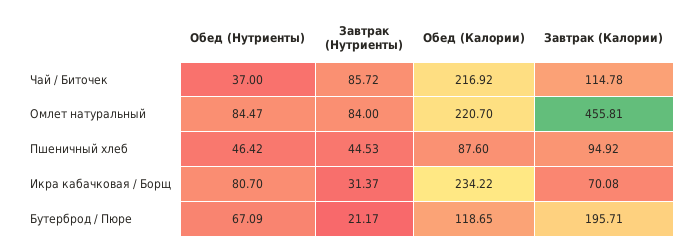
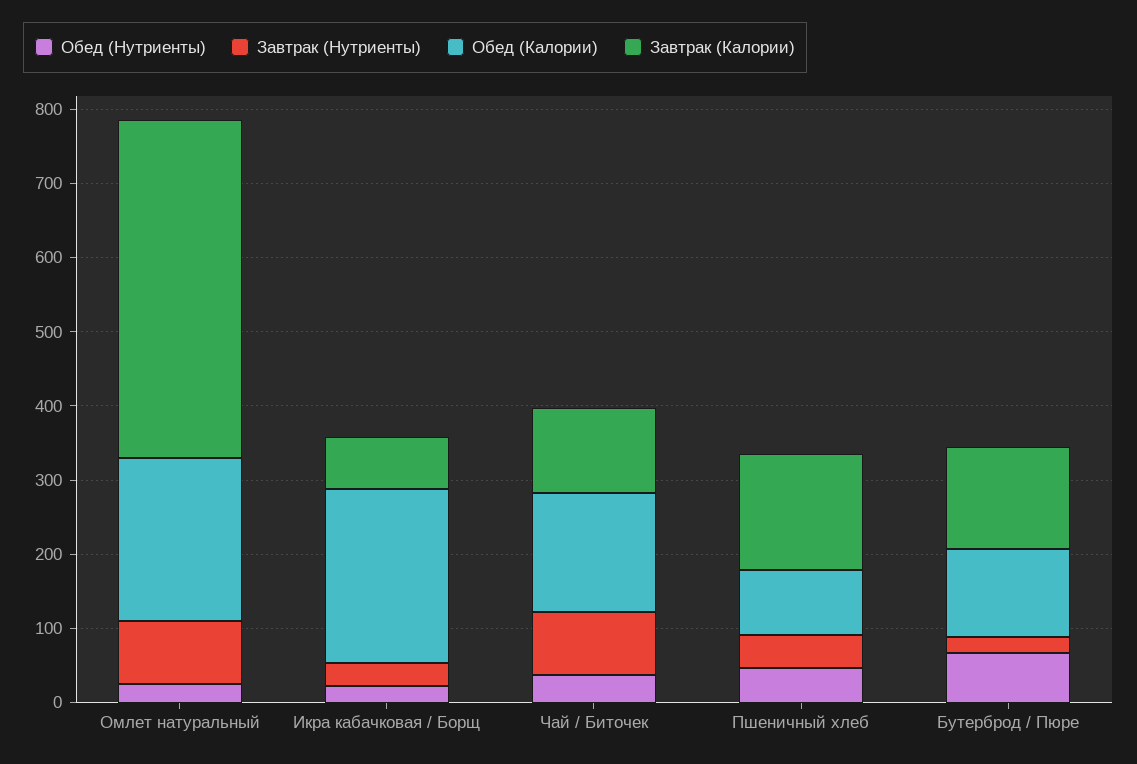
  {
    "Обед (Нутриенты)": {
      "Чай / Биточек": 37,
-     "Омлет натуральный": 84.47,
+     "Омлет натуральный": 20,
      "Пшеничный хлеб": 46.42,
-     "Икра кабачковая / Борщ": 80.7,
+     "Икра кабачковая / Борщ": 20,
      "Бутерброд / Пюре": 67.09
    },
    "Завтрак (Нутриенты)": {
      "Чай / Биточек": 85.72,
      "Омлет натуральный": 84,
      "Пшеничный хлеб": 44.53,
      "Икра кабачковая / Борщ": 31.37,
      "Бутерброд / Пюре": 21.17
    },
    "Обед (Калории)": {
-     "Чай / Биточек": 216.92,
+     "Чай / Биточек": 160,
      "Омлет натуральный": 220.7,
      "Пшеничный хлеб": 87.6,
      "Икра кабачковая / Борщ": 234.22,
      "Бутерброд / Пюре": 118.65
    },
    "Завтрак (Калории)": {
      "Чай / Биточек": 114.78,
      "Омлет натуральный": 455.81,
-     "Пшеничный хлеб": 94.92,
+     "Пшеничный хлеб": 160,
      "Икра кабачковая / Борщ": 70.08,
-     "Бутерброд / Пюре": 195.71
+     "Бутерброд / Пюре": 140
    }
  }

